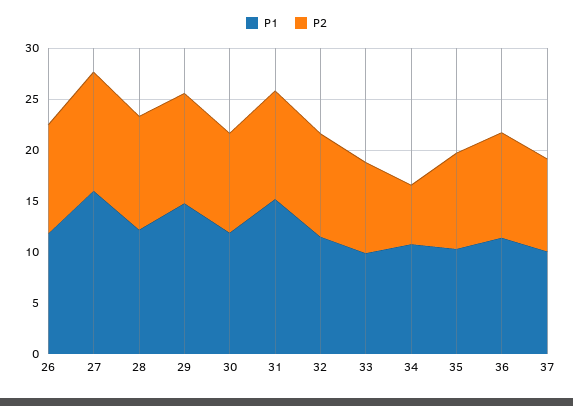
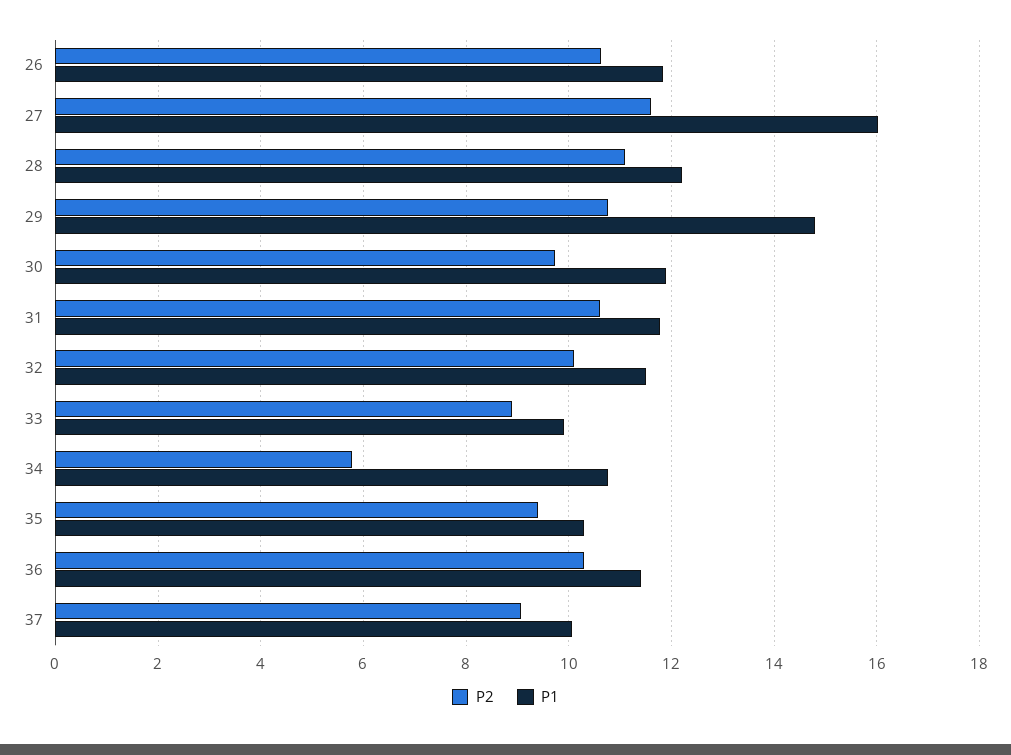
  {
    "P1": {
      "26": 11.8,
      "27": 16,
      "28": 12.2,
      "29": 14.8,
      "30": 12,
-     "31": 15,
+     "31": 11.8,
      "32": 11.6,
      "33": 10,
      "34": 10.8,
      "35": 10.4,
      "36": 11.4,
      "37": 10
    },
    "P2": {
      "26": 10.6,
      "27": 11.6,
      "28": 11.2,
      "29": 10.8,
      "30": 9.8,
      "31": 10.6,
      "32": 10.2,
      "33": 9,
      "34": 5.8,
      "35": 9.4,
      "36": 10.4,
      "37": 9
    }
  }

